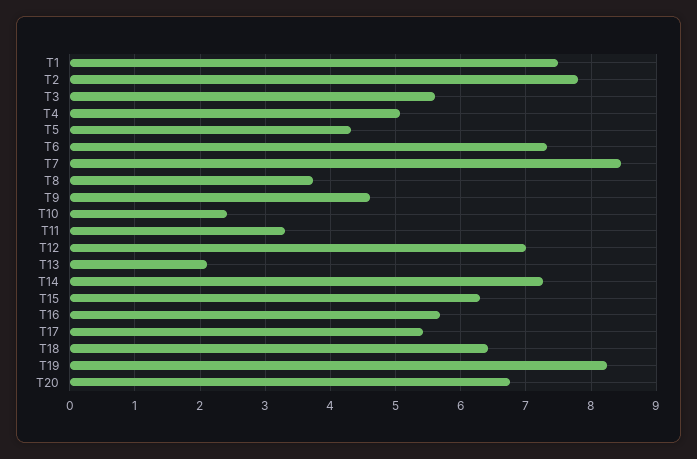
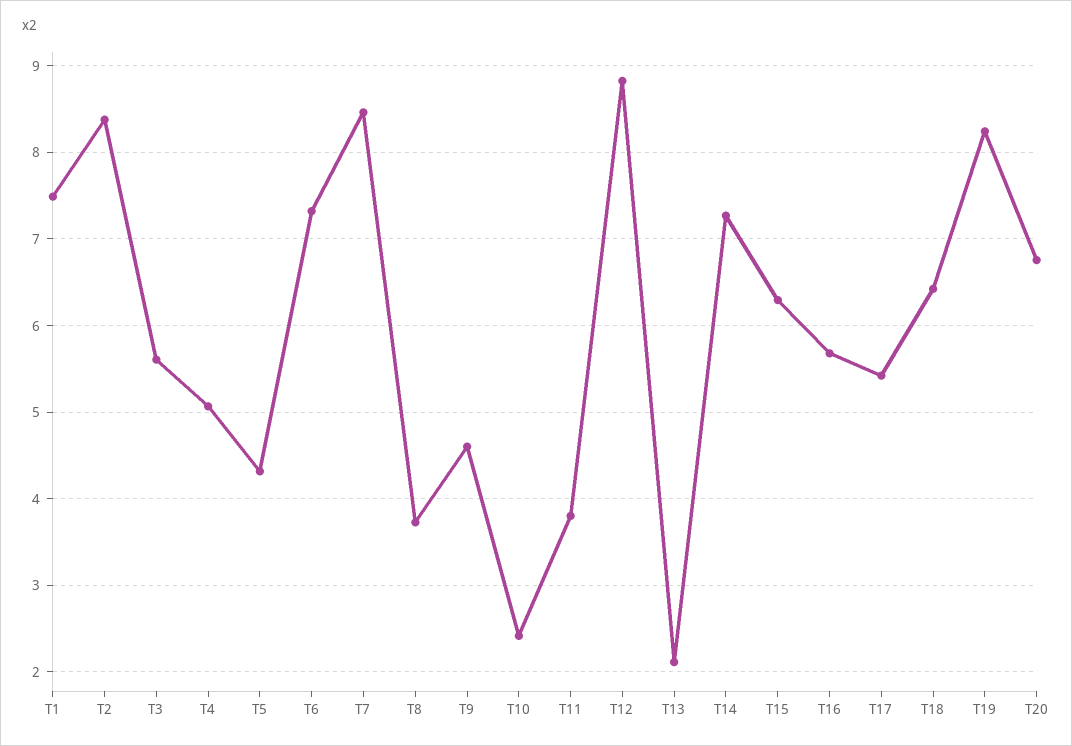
  {
    "T1": 7.5,
-   "T2": 7.8,
+   "T2": 8.4,
    "T3": 5.6,
    "T4": 5.1,
    "T5": 4.3,
    "T6": 7.3,
    "T7": 8.5,
    "T8": 3.7,
    "T9": 4.6,
    "T10": 2.4,
-   "T11": 3.3,
+   "T11": 3.8,
-   "T12": 7,
+   "T12": 8.8,
    "T13": 2.1,
    "T14": 7.3,
    "T15": 6.3,
    "T16": 5.7,
    "T17": 5.4,
    "T18": 6.4,
    "T19": 8.2,
    "T20": 6.8
  }

